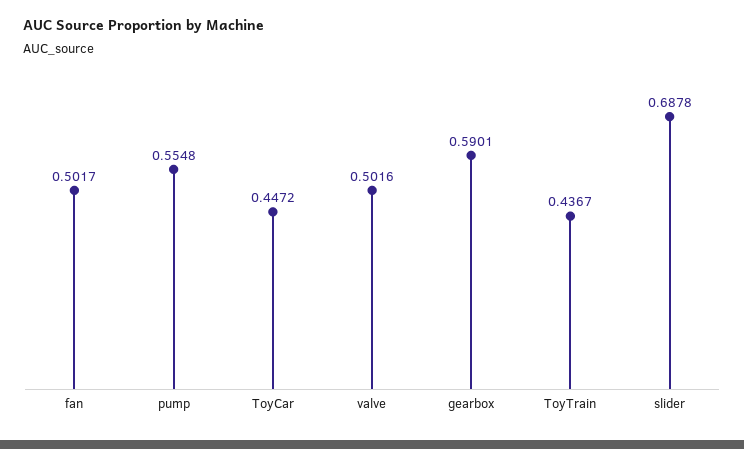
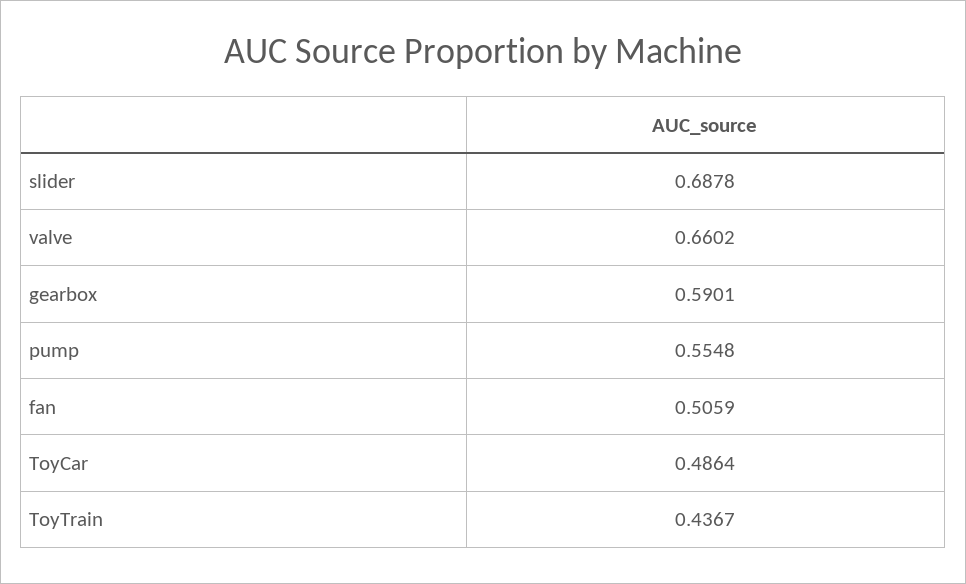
  {
-   "fan": 0.5017,
+   "fan": 0.5059,
    "pump": 0.5548,
-   "ToyCar": 0.4472,
+   "ToyCar": 0.4864,
-   "valve": 0.5016,
+   "valve": 0.6602,
    "gearbox": 0.5901,
    "ToyTrain": 0.4367,
    "slider": 0.6878
  }

